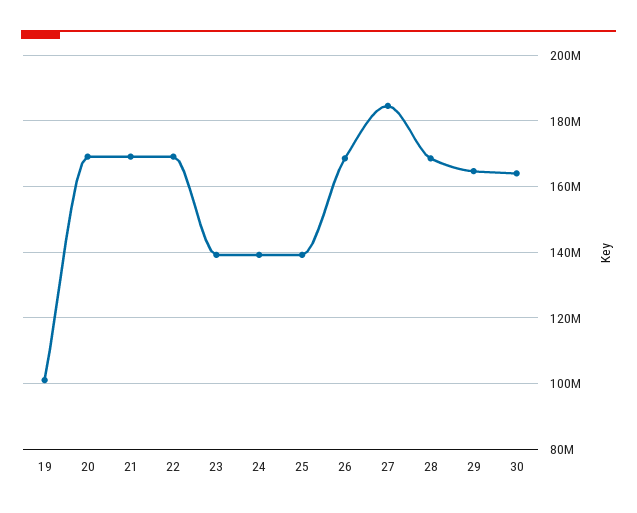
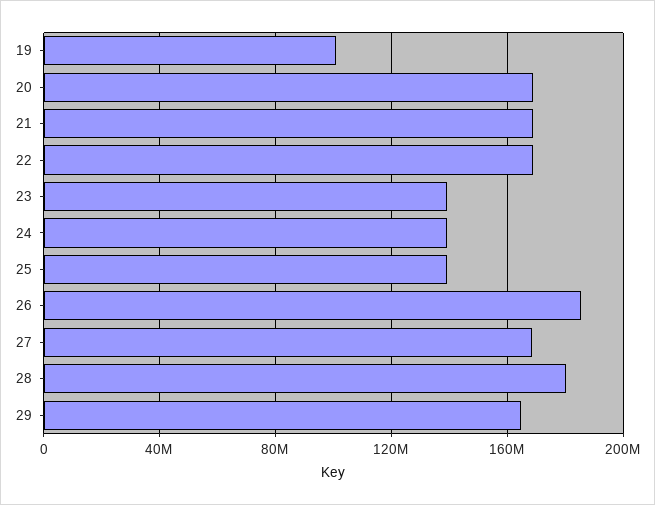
  {
    "19": 102000000,
    "20": 170000000,
    "21": 170000000,
    "22": 170000000,
    "23": 140000000,
    "24": 140000000,
    "25": 140000000,
-   "26": 168000000,
+   "26": 185000000,
-   "27": 184000000,
+   "27": 170000000,
-   "28": 168000000,
+   "28": 180000000,
-   "29": 164000000,
+   "29": 164000000
-   "30": 164000000
  }

